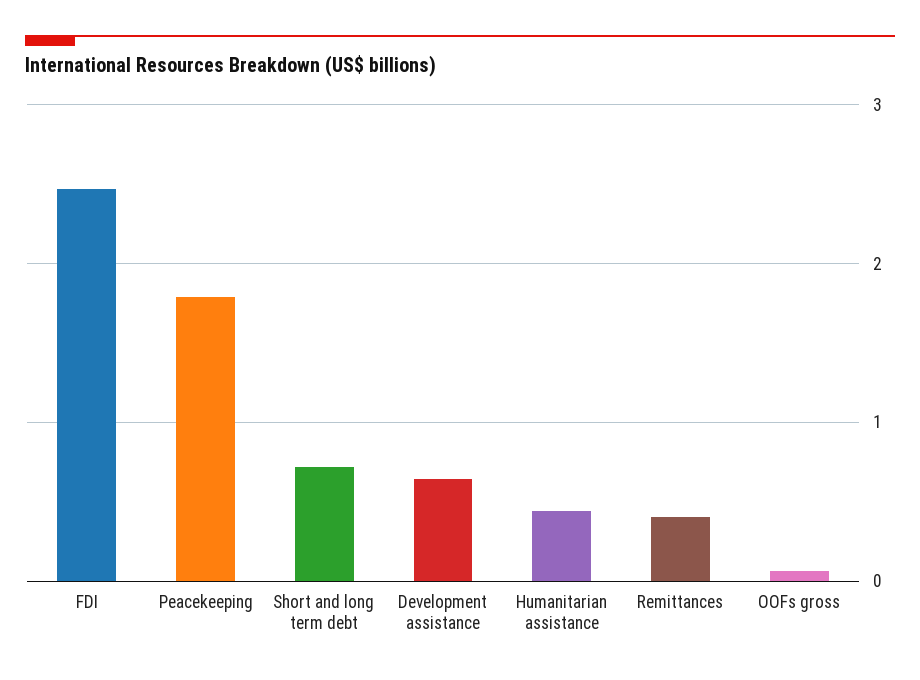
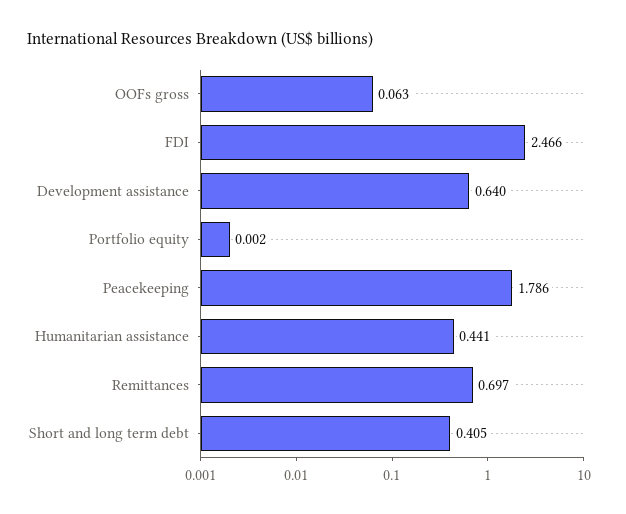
  {
    "FDI": 2.466,
    "Peacekeeping": 1.786,
-   "Short and long term debt": 0.7,
+   "Short and long term debt": 0.405,
    "Development assistance": 0.64,
    "Humanitarian assistance": 0.441,
-   "Remittances": 0.4,
+   "Remittances": 0.697,
-   "OOFs gross": 0.063
+   "OOFs gross": 0.063,
+   "Portfolio equity": 0.002
  }

